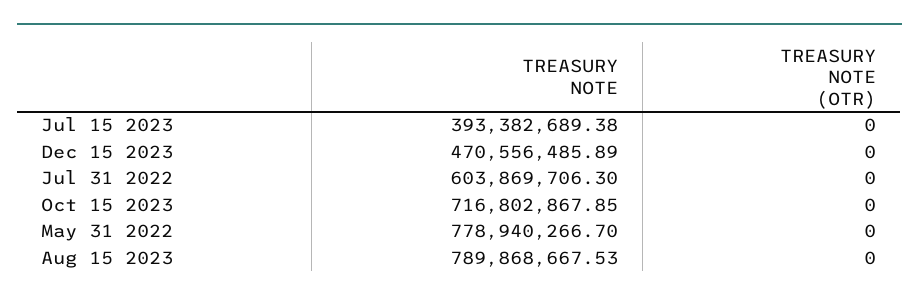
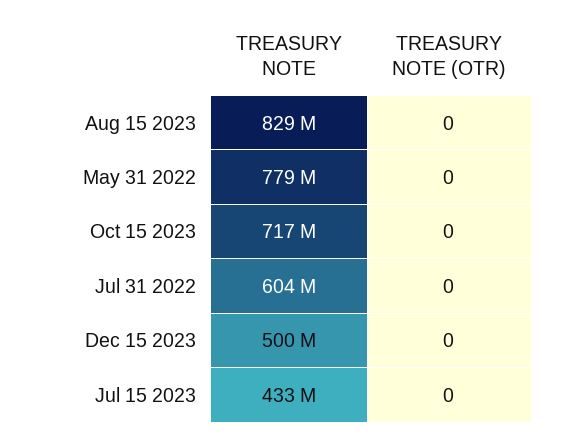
  {
    "TREASURY NOTE": {
-     "Jul 15 2023": 393382689.38,
+     "Jul 15 2023": 433000000,
-     "Dec 15 2023": 470556485.89,
+     "Dec 15 2023": 500000000,
      "Jul 31 2022": 603869706.3,
      "Oct 15 2023": 716802867.85,
      "May 31 2022": 778940266.7,
-     "Aug 15 2023": 789868667.53
+     "Aug 15 2023": 829000000
    },
    "TREASURY NOTE (OTR)": {
      "Jul 15 2023": 0,
      "Dec 15 2023": 0,
      "Jul 31 2022": 0,
      "Oct 15 2023": 0,
      "May 31 2022": 0,
      "Aug 15 2023": 0
    }
  }

